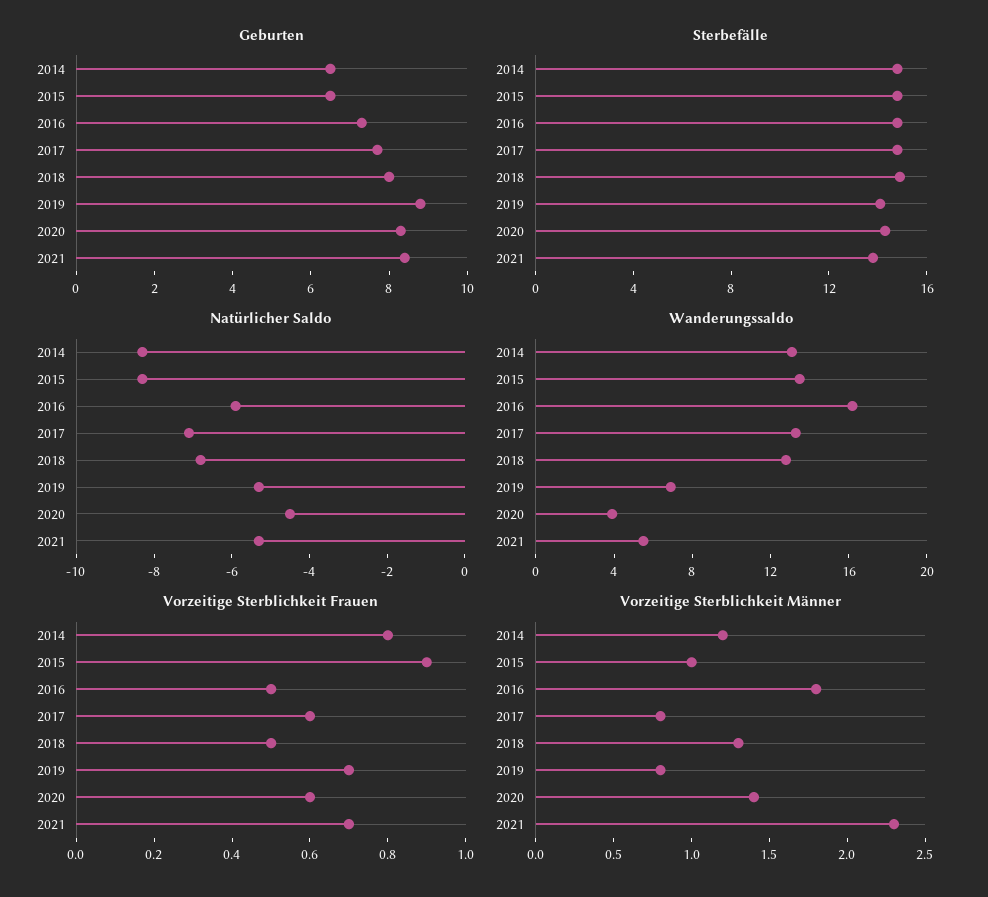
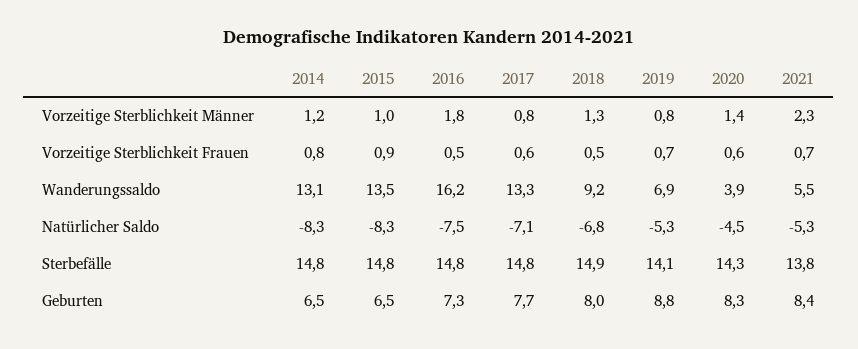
  {
    "Geburten": {
      "2014": 6.5,
      "2015": 6.5,
      "2016": 7.3,
      "2017": 7.7,
      "2018": 8,
      "2019": 8.8,
      "2020": 8.3,
      "2021": 8.4
    },
    "Sterbefälle": {
      "2014": 14.8,
      "2015": 14.8,
      "2016": 14.8,
      "2017": 14.8,
      "2018": 14.9,
      "2019": 14.1,
      "2020": 14.3,
      "2021": 13.8
    },
    "Natürlicher Saldo": {
      "2014": -8.3,
      "2015": -8.3,
-     "2016": -6,
+     "2016": -7.5,
      "2017": -7.1,
      "2018": -6.8,
      "2019": -5.3,
      "2020": -4.5,
      "2021": -5.3
    },
    "Wanderungssaldo": {
      "2014": 13.1,
      "2015": 13.5,
      "2016": 16.2,
      "2017": 13.3,
-     "2018": 13,
+     "2018": 9.2,
      "2019": 6.9,
      "2020": 3.9,
      "2021": 5.5
    },
    "Vorzeitige Sterblichkeit Frauen": {
      "2014": 0.8,
      "2015": 0.9,
      "2016": 0.5,
      "2017": 0.6,
      "2018": 0.5,
      "2019": 0.7,
      "2020": 0.6,
      "2021": 0.7
    },
    "Vorzeitige Sterblichkeit Männer": {
      "2014": 1.2,
      "2015": 1,
      "2016": 1.8,
      "2017": 0.8,
      "2018": 1.3,
      "2019": 0.8,
      "2020": 1.4,
      "2021": 2.3
    }
  }

